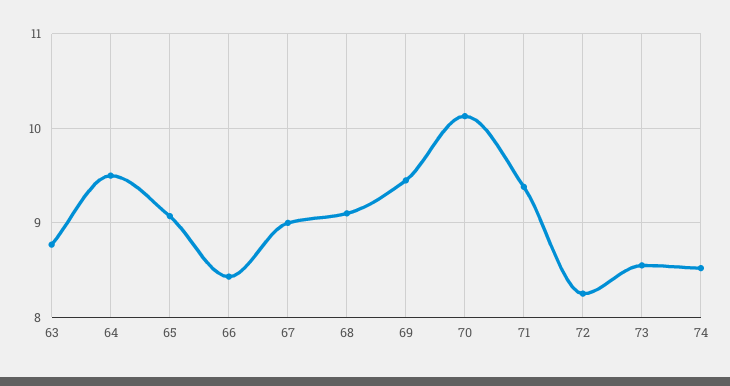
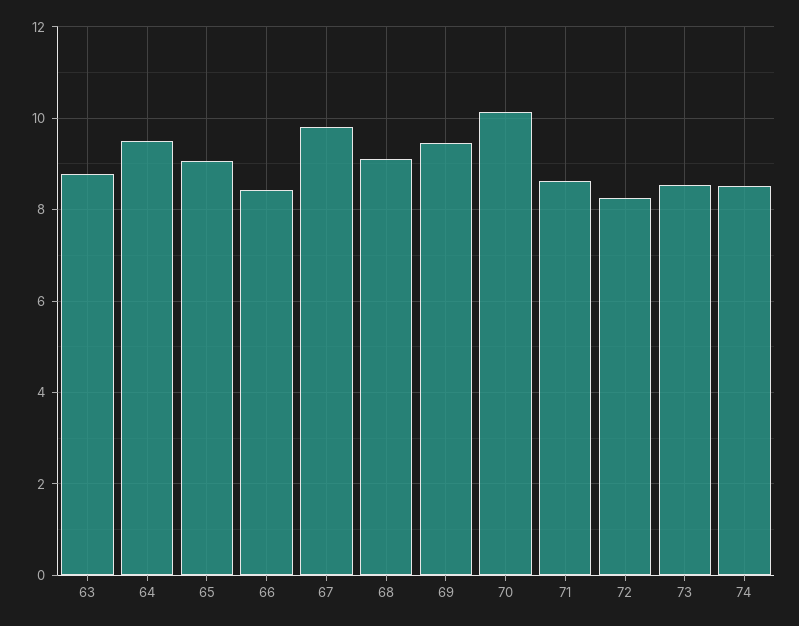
  {
    "63": 8.8,
    "64": 9.5,
    "65": 9.1,
    "66": 8.4,
-   "67": 9,
+   "67": 9.8,
    "68": 9.1,
    "69": 9.5,
    "70": 10.1,
-   "71": 9.4,
+   "71": 8.6,
    "72": 8.3,
    "73": 8.6,
    "74": 8.5
  }

